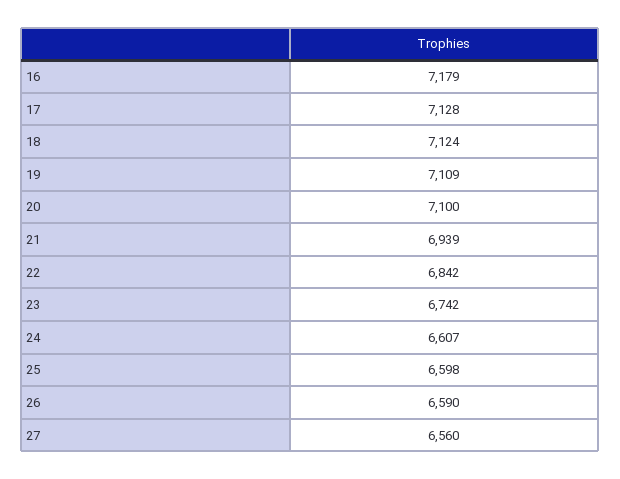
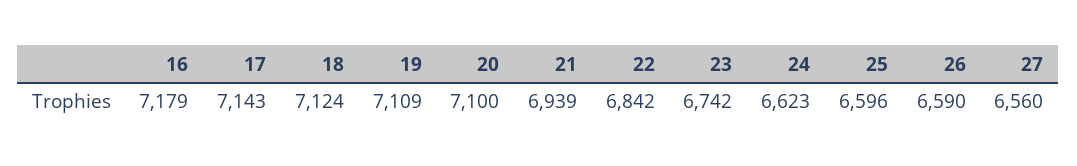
  {
    "16": 7179,
-   "17": 7128,
+   "17": 7143,
    "18": 7124,
    "19": 7109,
    "20": 7100,
    "21": 6939,
    "22": 6842,
    "23": 6742,
-   "24": 6607,
+   "24": 6623,
-   "25": 6598,
+   "25": 6596,
    "26": 6590,
    "27": 6560
  }

